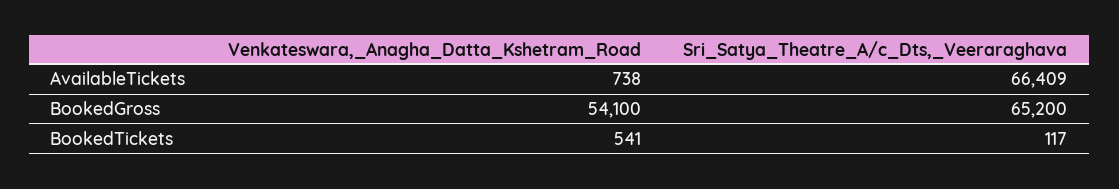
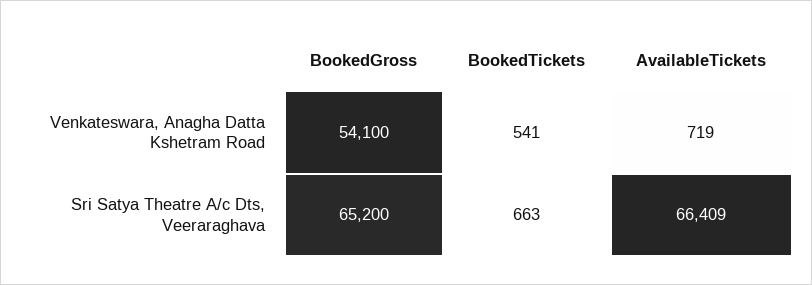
  {
    "Venkateswara,_Anagha_Datta_Kshetram_Road": {
-     "AvailableTickets": 738,
+     "AvailableTickets": 719,
      "BookedGross": 54100,
      "BookedTickets": 541
    },
    "Sri_Satya_Theatre_A/c_Dts,_Veeraraghava": {
      "AvailableTickets": 66409,
      "BookedGross": 65200,
-     "BookedTickets": 117
+     "BookedTickets": 663
    }
  }

